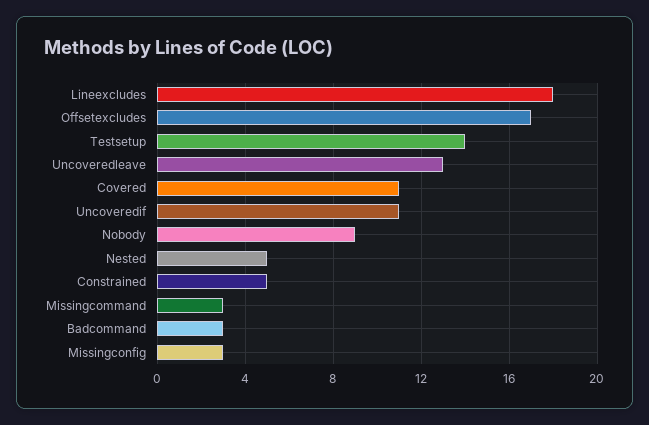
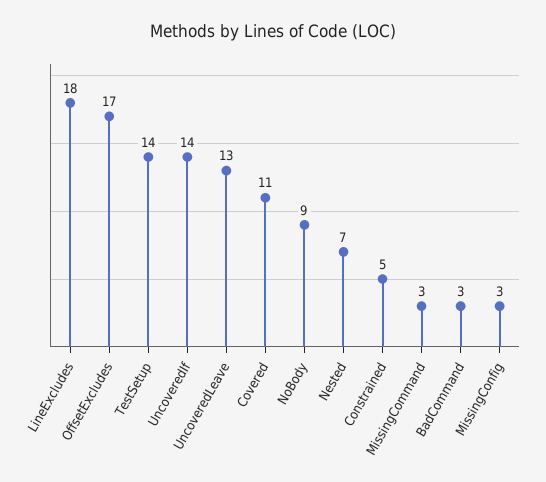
  {
    "Lineexcludes": 18,
    "Offsetexcludes": 17,
    "Testsetup": 14,
    "Uncoveredleave": 13,
    "Covered": 11,
-   "Uncoveredif": 11,
+   "Uncoveredif": 14,
    "Nobody": 9,
-   "Nested": 5,
+   "Nested": 7,
    "Constrained": 5,
    "Missingcommand": 3,
    "Badcommand": 3,
    "Missingconfig": 3
  }

